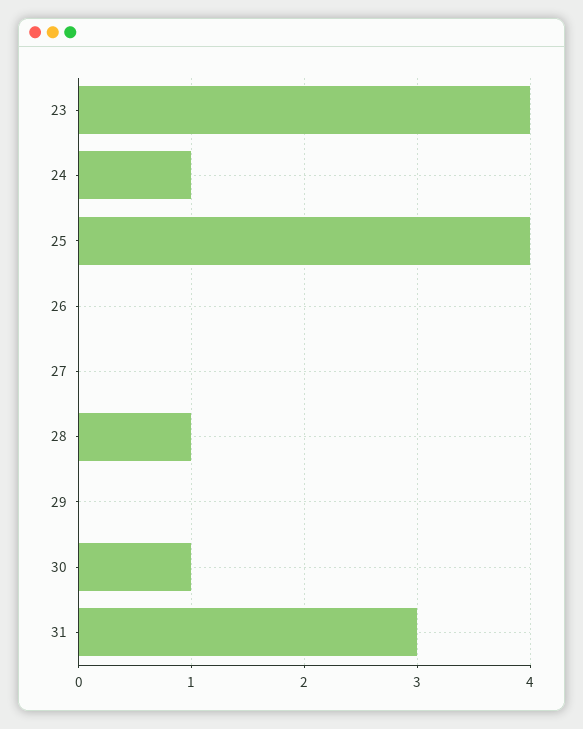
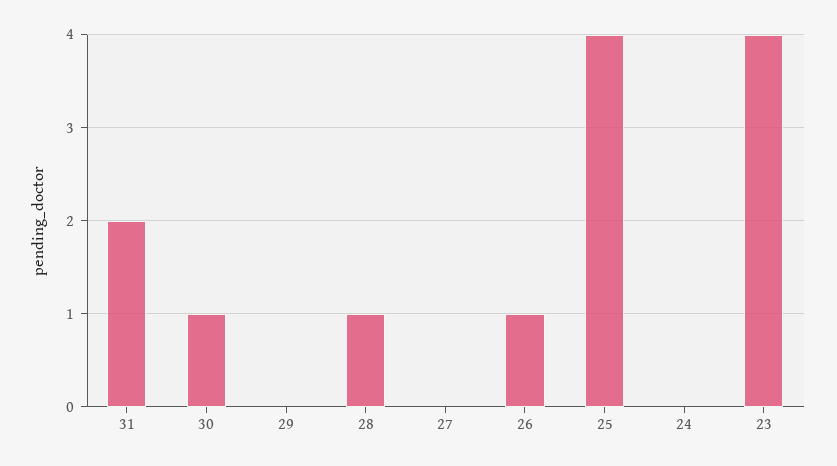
  {
    "23": 4,
-   "24": 1,
+   "24": 0,
    "25": 4,
-   "26": 0,
+   "26": 1,
    "27": 0,
    "28": 1,
    "29": 0,
    "30": 1,
-   "31": 3
+   "31": 2
  }

